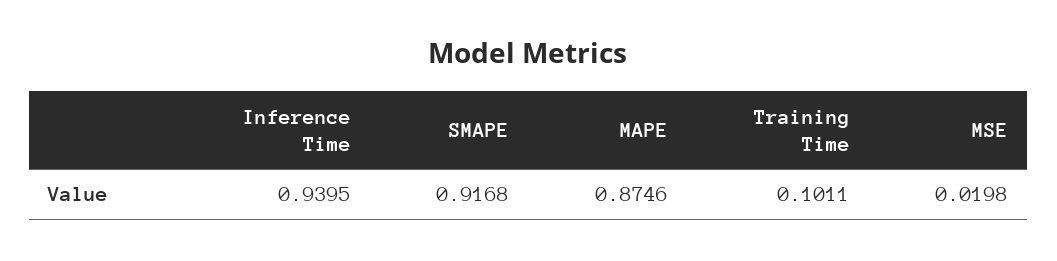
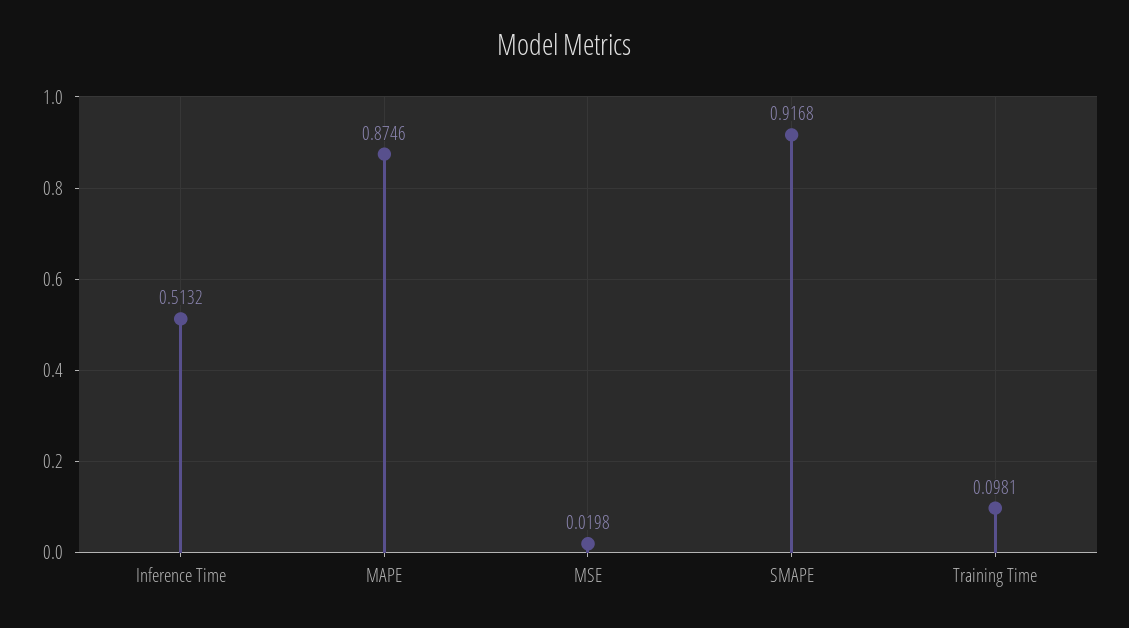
  {
-   "Inference Time": 0.9395,
+   "Inference Time": 0.5132,
    "SMAPE": 0.9168,
    "MAPE": 0.8746,
-   "Training Time": 0.1011,
+   "Training Time": 0.0981,
    "MSE": 0.0198
  }

